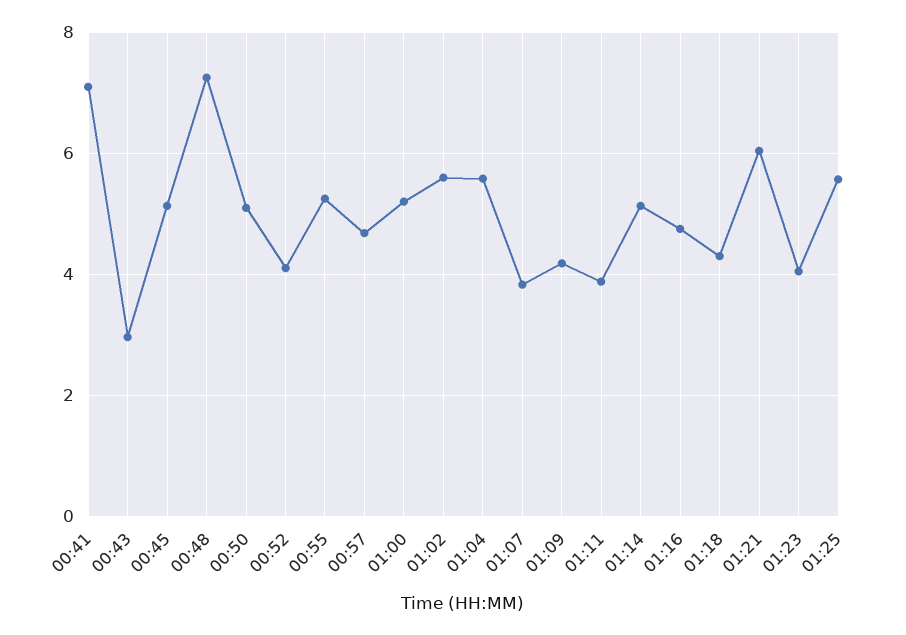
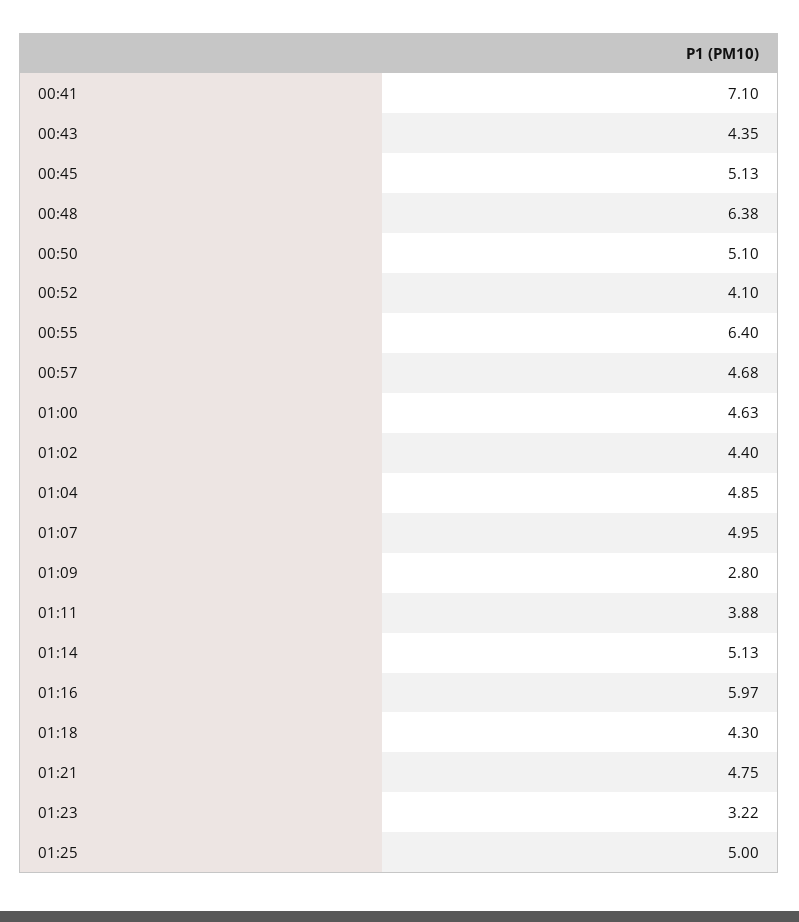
  {
    "00:41": 7.1,
-   "00:43": 3,
+   "00:43": 4.35,
    "00:45": 5.13,
-   "00:48": 7.2,
+   "00:48": 6.38,
    "00:50": 5.1,
    "00:52": 4.1,
-   "00:55": 5.2,
+   "00:55": 6.4,
    "00:57": 4.68,
-   "01:00": 5.2,
+   "01:00": 4.63,
-   "01:02": 5.6,
+   "01:02": 4.4,
-   "01:04": 5.6,
+   "01:04": 4.85,
-   "01:07": 3.8,
+   "01:07": 4.95,
-   "01:09": 4.2,
+   "01:09": 2.8,
    "01:11": 3.88,
    "01:14": 5.13,
-   "01:16": 4.8,
+   "01:16": 5.97,
    "01:18": 4.3,
-   "01:21": 6,
+   "01:21": 4.75,
-   "01:23": 4,
+   "01:23": 3.22,
-   "01:25": 5.6
+   "01:25": 5
  }

